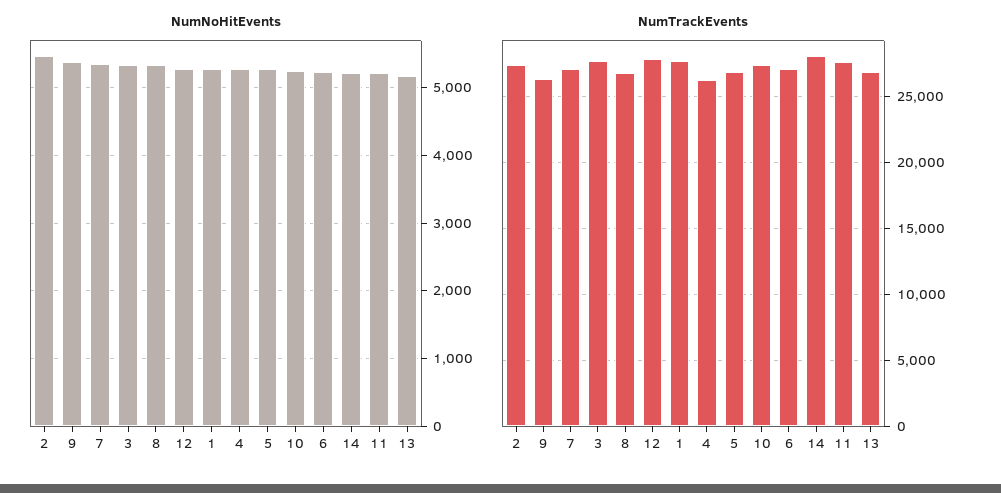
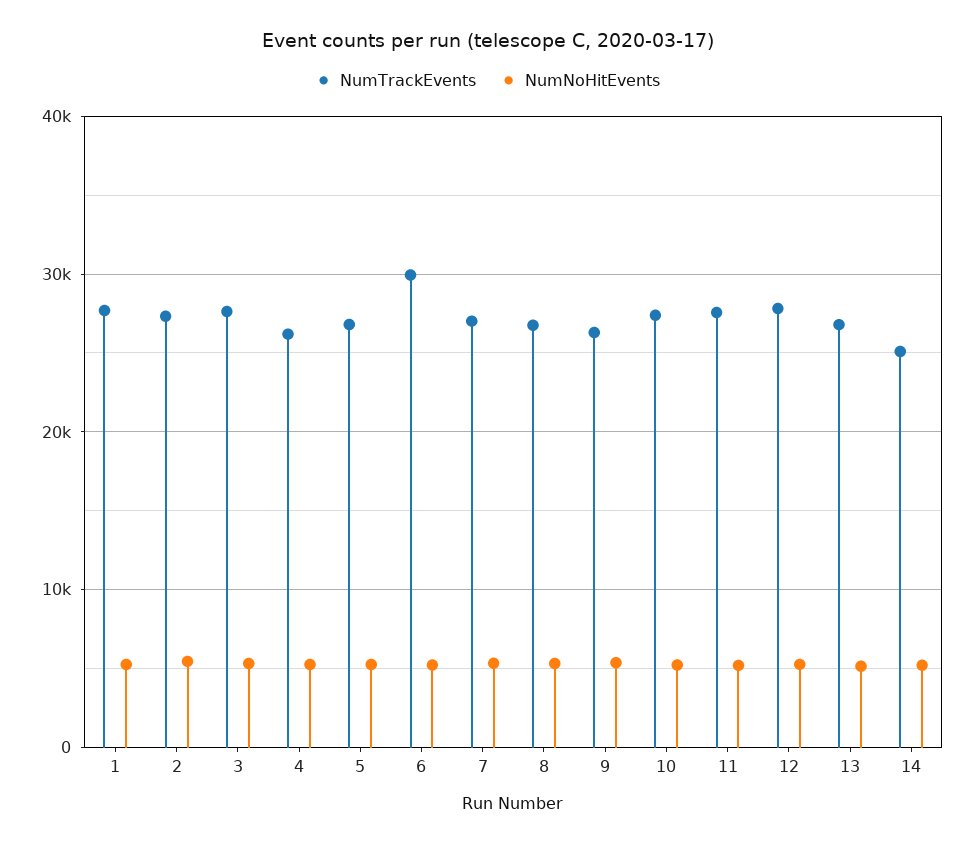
  {
    "NumNoHitEvents": {
      "2": 5500,
      "9": 5400,
      "7": 5300,
      "3": 5300,
      "8": 5300,
      "12": 5300,
      "1": 5300,
      "4": 5300,
      "5": 5300,
      "10": 5200,
      "6": 5200,
      "14": 5200,
      "11": 5200,
      "13": 5200
    },
    "NumTrackEvents": {
      "2": 27500,
      "9": 26500,
      "7": 27000,
      "3": 27500,
      "8": 27000,
      "12": 28000,
      "1": 27500,
      "4": 26000,
      "5": 27000,
      "10": 27500,
-     "6": 27000,
+     "6": 30000,
-     "14": 28000,
+     "14": 25000,
      "11": 27500,
      "13": 27000
    }
  }

